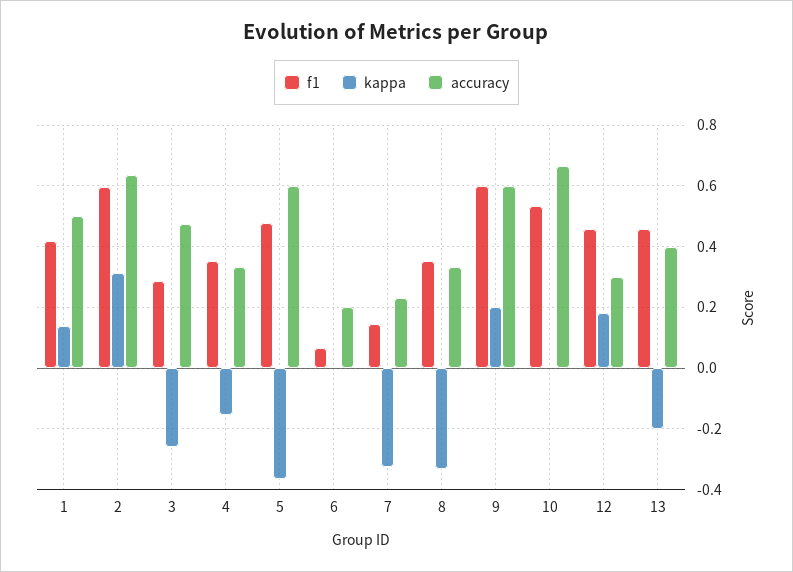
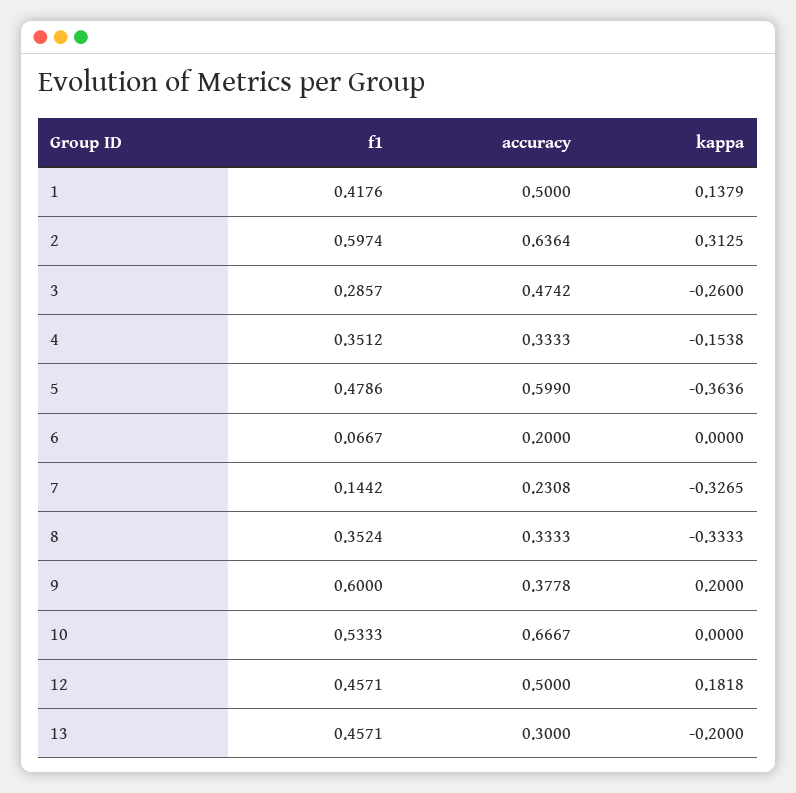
  {
    "f1": {
      "1": 0.4176,
      "2": 0.5974,
      "3": 0.2857,
      "4": 0.3512,
      "5": 0.4786,
      "6": 0.0667,
      "7": 0.1442,
      "8": 0.3524,
      "9": 0.6,
      "10": 0.5333,
      "12": 0.4571,
      "13": 0.4571
    },
    "kappa": {
      "1": 0.1379,
      "2": 0.3125,
      "3": -0.26,
      "4": -0.1538,
      "5": -0.3636,
      "6": 0,
      "7": -0.3265,
      "8": -0.3333,
      "9": 0.2,
      "10": 0,
      "12": 0.1818,
      "13": -0.2
    },
    "accuracy": {
      "1": 0.5,
      "2": 0.6364,
      "3": 0.4742,
      "4": 0.3333,
      "5": 0.599,
      "6": 0.2,
      "7": 0.2308,
      "8": 0.3333,
-     "9": 0.6,
+     "9": 0.3778,
      "10": 0.6667,
-     "12": 0.3,
+     "12": 0.5,
-     "13": 0.4
+     "13": 0.3
    }
  }

